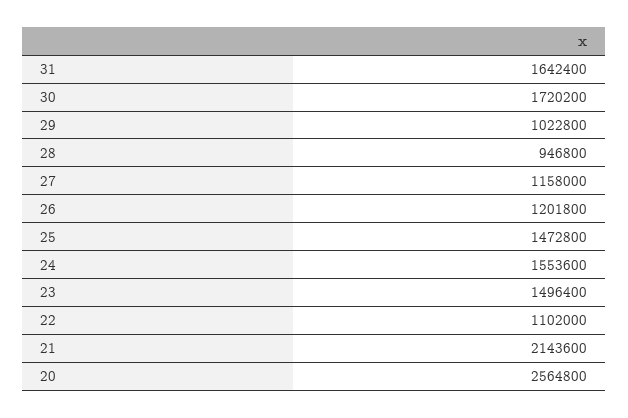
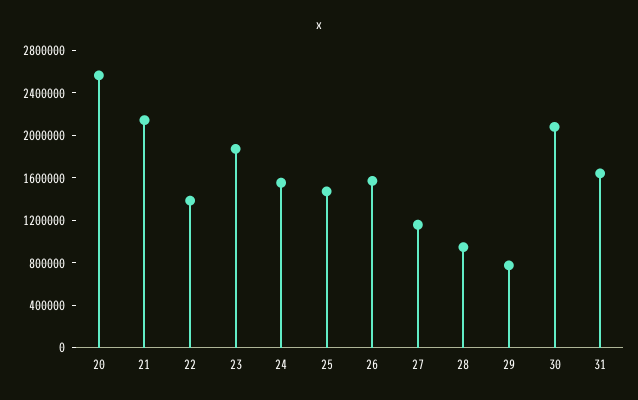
  {
    "31": 1642400,
-   "30": 1720200,
+   "30": 2100000,
-   "29": 1022800,
+   "29": 800000,
    "28": 946800,
    "27": 1158000,
-   "26": 1201800,
+   "26": 1600000,
    "25": 1472800,
    "24": 1553600,
-   "23": 1496400,
+   "23": 1900000,
-   "22": 1102000,
+   "22": 1400000,
    "21": 2143600,
    "20": 2564800
  }

